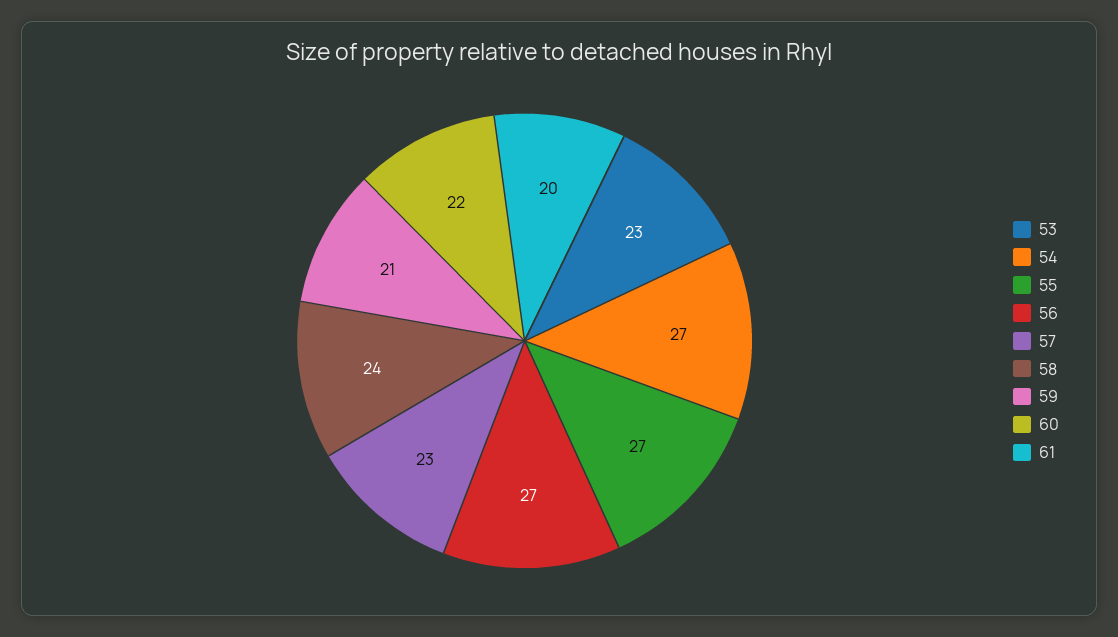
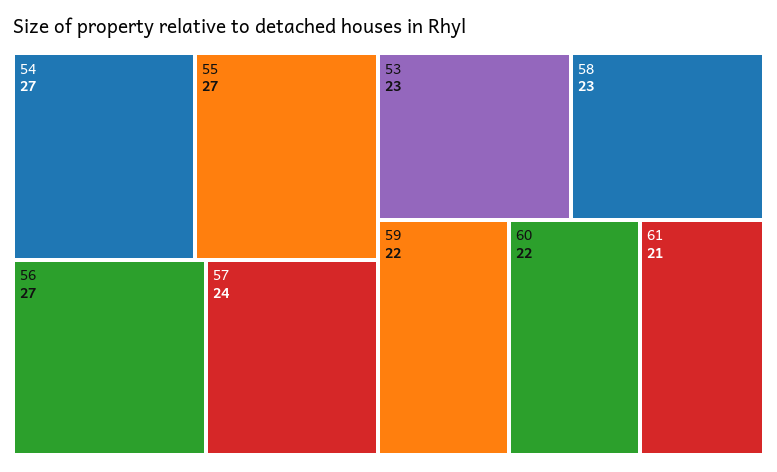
  {
    "53": 23,
    "54": 27,
    "55": 27,
    "56": 27,
-   "57": 23,
+   "57": 24,
-   "58": 24,
+   "58": 23,
-   "59": 21,
+   "59": 22,
    "60": 22,
-   "61": 20
+   "61": 21
  }

